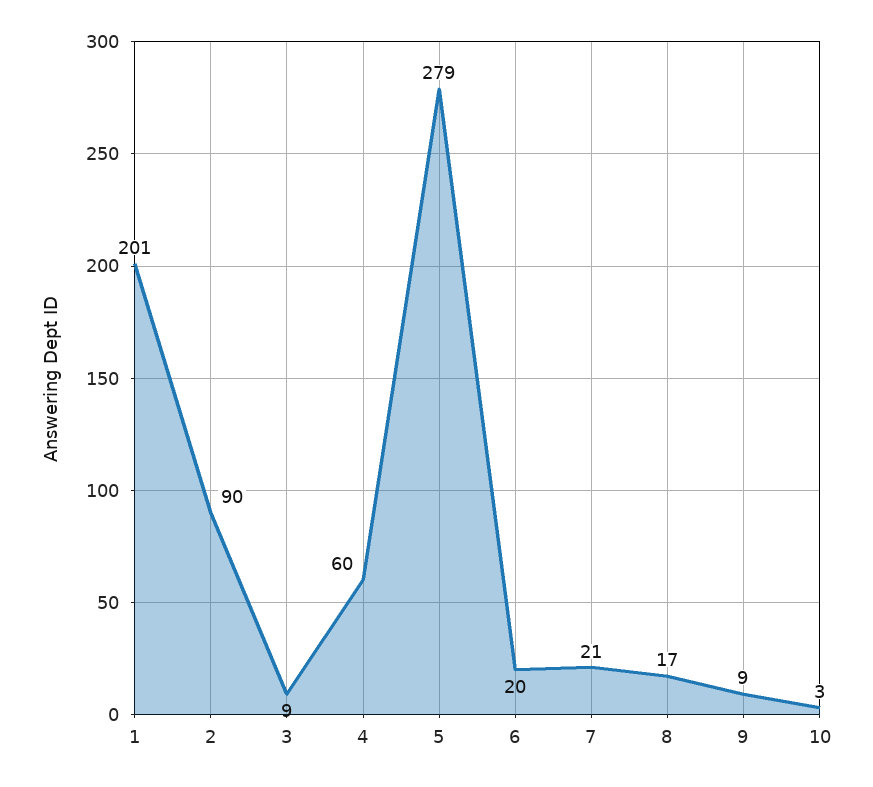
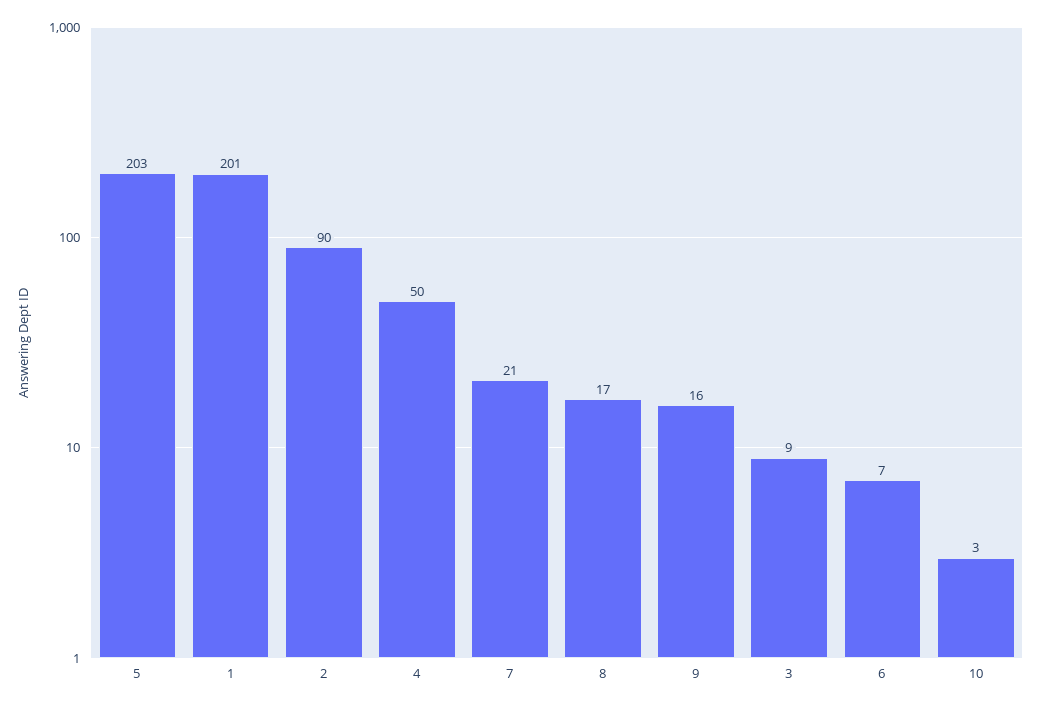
  {
    "1": 201,
    "2": 90,
    "3": 9,
-   "4": 60,
+   "4": 50,
-   "5": 279,
+   "5": 203,
-   "6": 20,
+   "6": 7,
    "7": 21,
    "8": 17,
-   "9": 9,
+   "9": 16,
    "10": 3
  }

